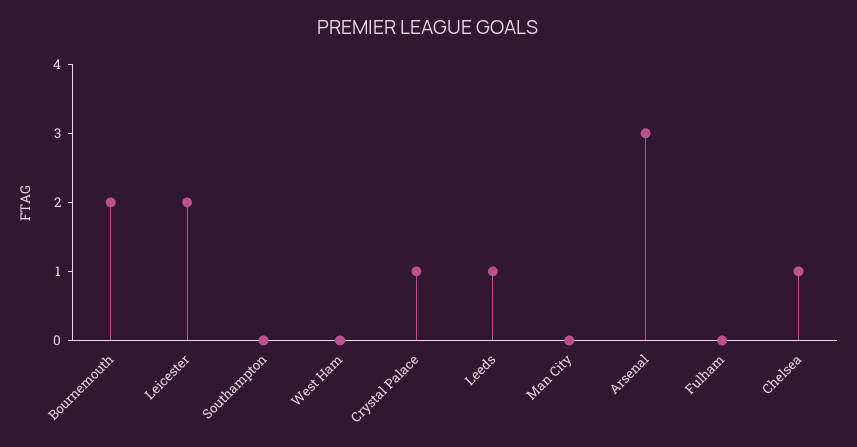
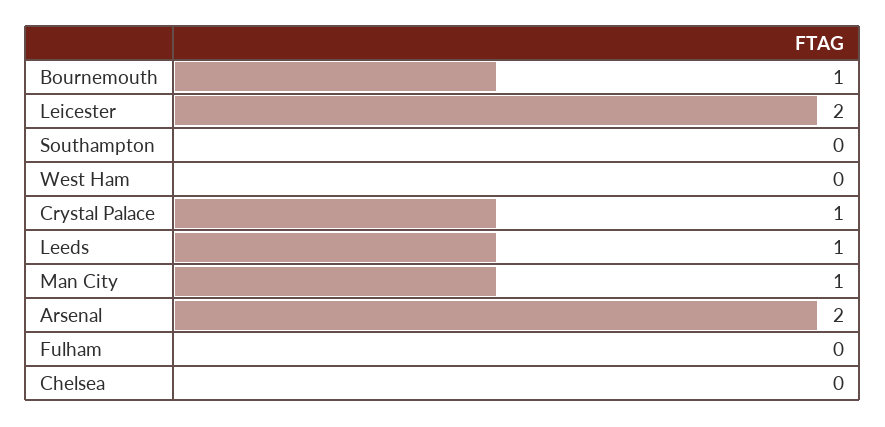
  {
-   "Bournemouth": 2,
+   "Bournemouth": 1,
    "Leicester": 2,
    "Southampton": 0,
    "West Ham": 0,
    "Crystal Palace": 1,
    "Leeds": 1,
-   "Man City": 0,
+   "Man City": 1,
-   "Arsenal": 3,
+   "Arsenal": 2,
    "Fulham": 0,
-   "Chelsea": 1
+   "Chelsea": 0
  }

